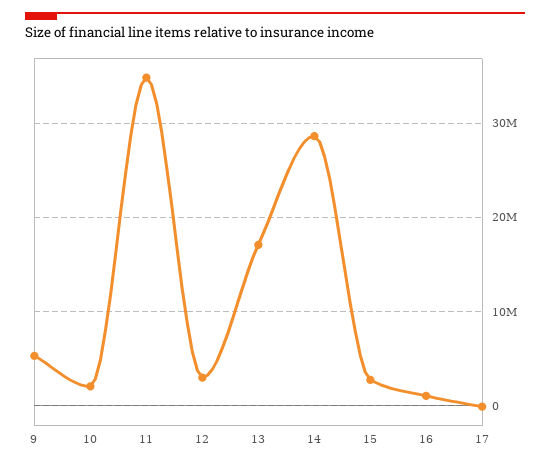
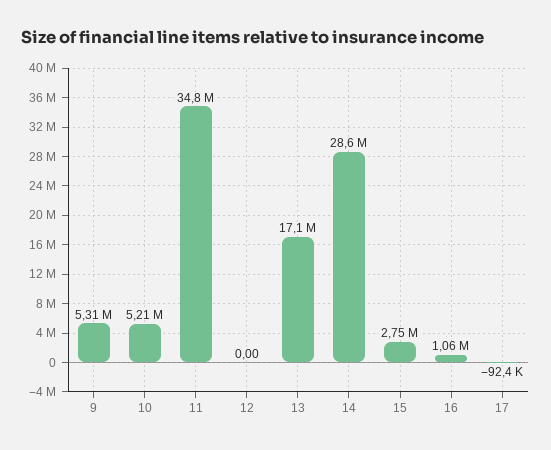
  {
    "9": 5310000,
-   "10": 2000000,
+   "10": 5210000,
    "11": 34800000,
-   "12": 3000000,
+   "12": 0,
    "13": 17100000,
    "14": 28600000,
    "15": 2750000,
    "16": 1060000,
    "17": -92400
  }

